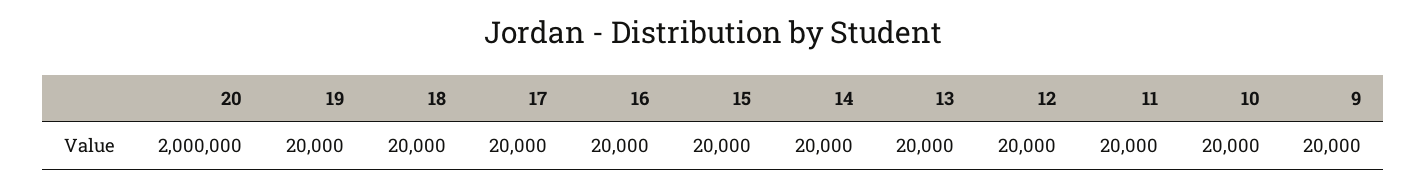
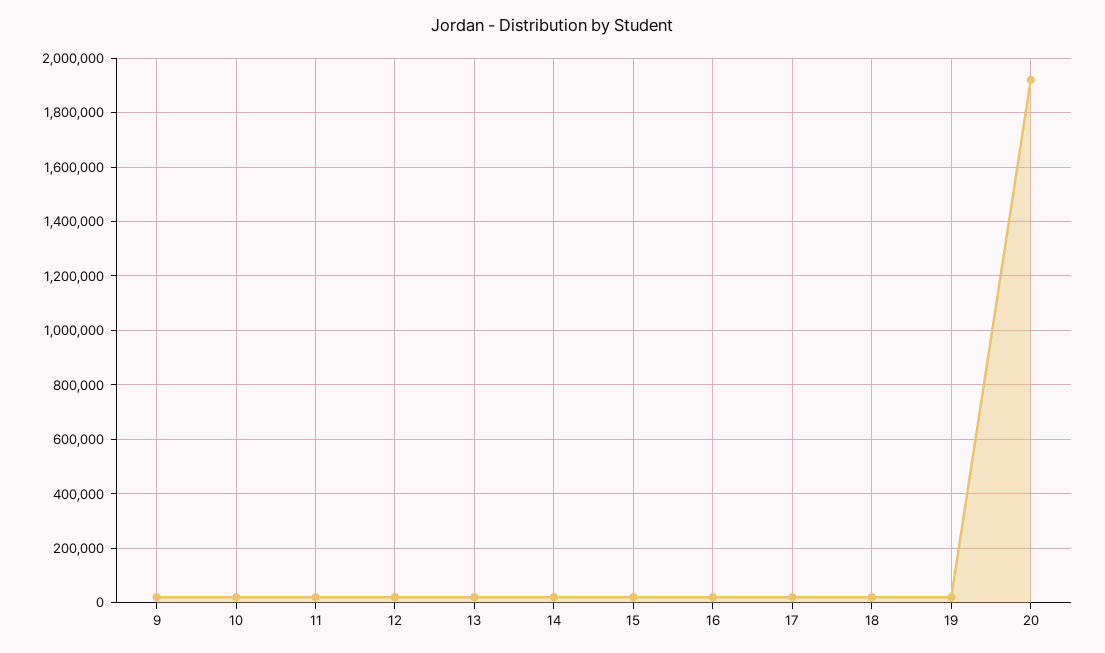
  {
-   "20": 2000000,
+   "20": 1925000,
    "19": 20000,
    "18": 20000,
    "17": 20000,
    "16": 20000,
    "15": 20000,
    "14": 20000,
    "13": 20000,
    "12": 20000,
    "11": 20000,
    "10": 20000,
    "9": 20000
  }

